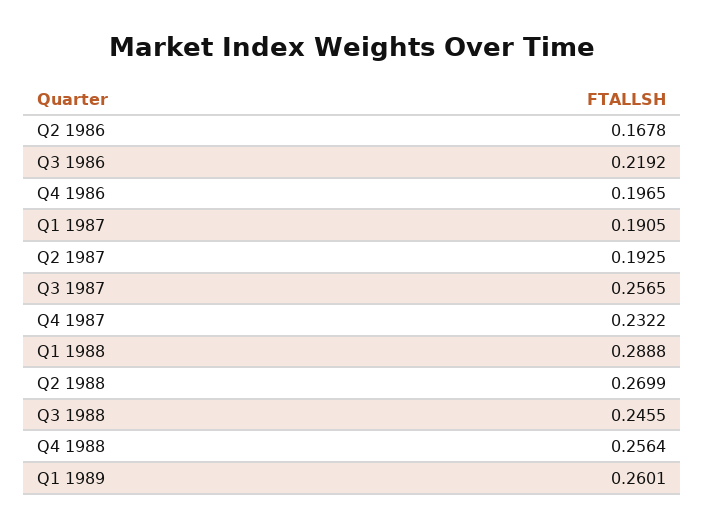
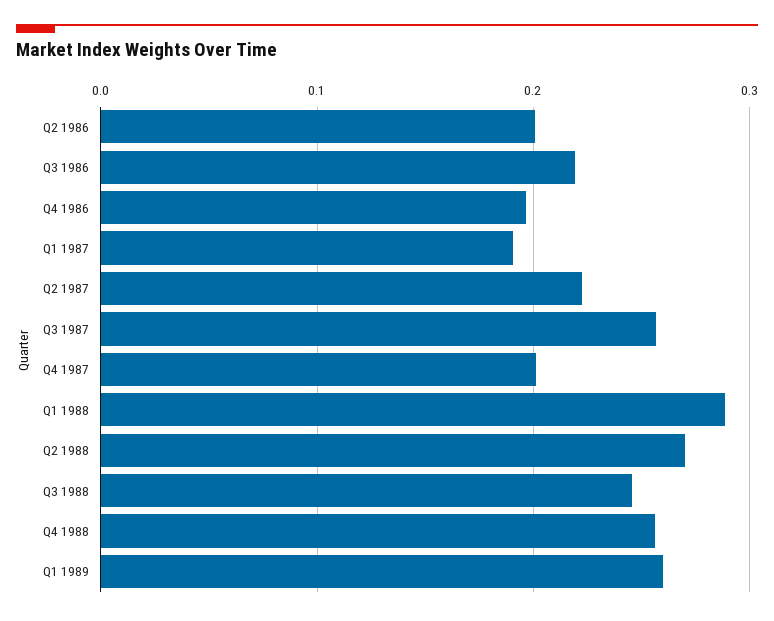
  {
-   "Q2 1986": 0.1678,
+   "Q2 1986": 0.2,
    "Q3 1986": 0.2192,
    "Q4 1986": 0.1965,
    "Q1 1987": 0.1905,
-   "Q2 1987": 0.1925,
+   "Q2 1987": 0.22,
    "Q3 1987": 0.2565,
-   "Q4 1987": 0.2322,
+   "Q4 1987": 0.2,
    "Q1 1988": 0.2888,
    "Q2 1988": 0.2699,
    "Q3 1988": 0.2455,
    "Q4 1988": 0.2564,
    "Q1 1989": 0.2601
  }

